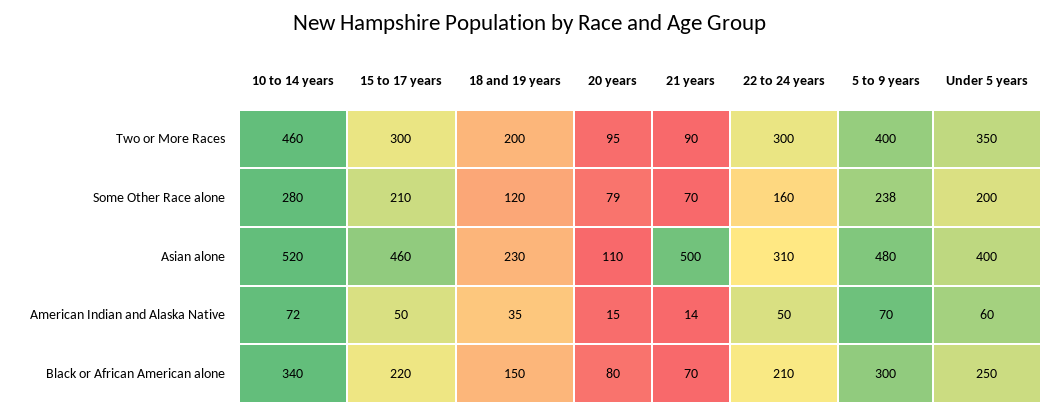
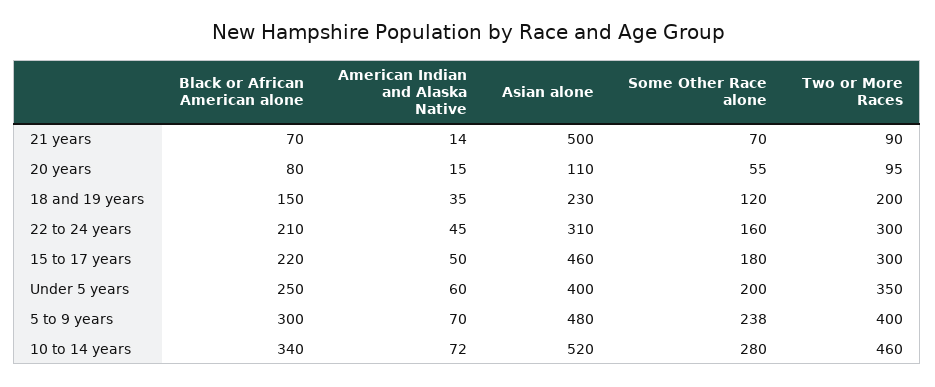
  {
    "10 to 14 years": {
      "Two or More Races": 460,
      "Some Other Race alone": 280,
      "Asian alone": 520,
      "American Indian and Alaska Native": 72,
      "Black or African American alone": 340
    },
    "15 to 17 years": {
      "Two or More Races": 300,
-     "Some Other Race alone": 210,
+     "Some Other Race alone": 180,
      "Asian alone": 460,
      "American Indian and Alaska Native": 50,
      "Black or African American alone": 220
    },
    "18 and 19 years": {
      "Two or More Races": 200,
      "Some Other Race alone": 120,
      "Asian alone": 230,
      "American Indian and Alaska Native": 35,
      "Black or African American alone": 150
    },
    "20 years": {
      "Two or More Races": 95,
-     "Some Other Race alone": 79,
+     "Some Other Race alone": 55,
      "Asian alone": 110,
      "American Indian and Alaska Native": 15,
      "Black or African American alone": 80
    },
    "21 years": {
      "Two or More Races": 90,
      "Some Other Race alone": 70,
      "Asian alone": 500,
      "American Indian and Alaska Native": 14,
      "Black or African American alone": 70
    },
    "22 to 24 years": {
      "Two or More Races": 300,
      "Some Other Race alone": 160,
      "Asian alone": 310,
-     "American Indian and Alaska Native": 50,
+     "American Indian and Alaska Native": 45,
      "Black or African American alone": 210
    },
    "5 to 9 years": {
      "Two or More Races": 400,
      "Some Other Race alone": 238,
      "Asian alone": 480,
      "American Indian and Alaska Native": 70,
      "Black or African American alone": 300
    },
    "Under 5 years": {
      "Two or More Races": 350,
      "Some Other Race alone": 200,
      "Asian alone": 400,
      "American Indian and Alaska Native": 60,
      "Black or African American alone": 250
    }
  }

